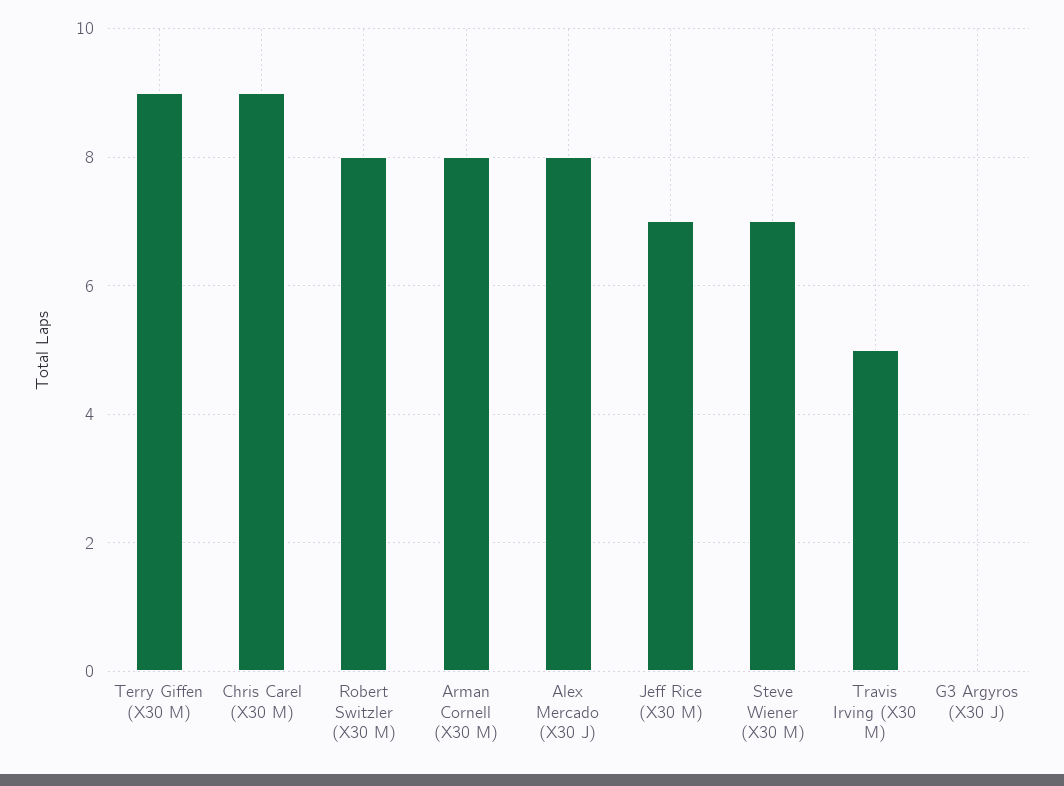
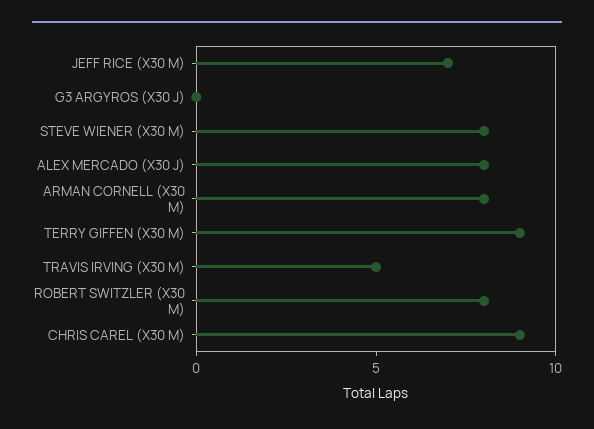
  {
    "Terry Giffen (X30 M)": 9,
    "Chris Carel (X30 M)": 9,
    "Robert Switzler (X30 M)": 8,
    "Arman Cornell (X30 M)": 8,
    "Alex Mercado (X30 J)": 8,
    "Jeff Rice (X30 M)": 7,
-   "Steve Wiener (X30 M)": 7,
+   "Steve Wiener (X30 M)": 8,
    "Travis Irving (X30 M)": 5,
    "G3 Argyros (X30 J)": 0
  }

